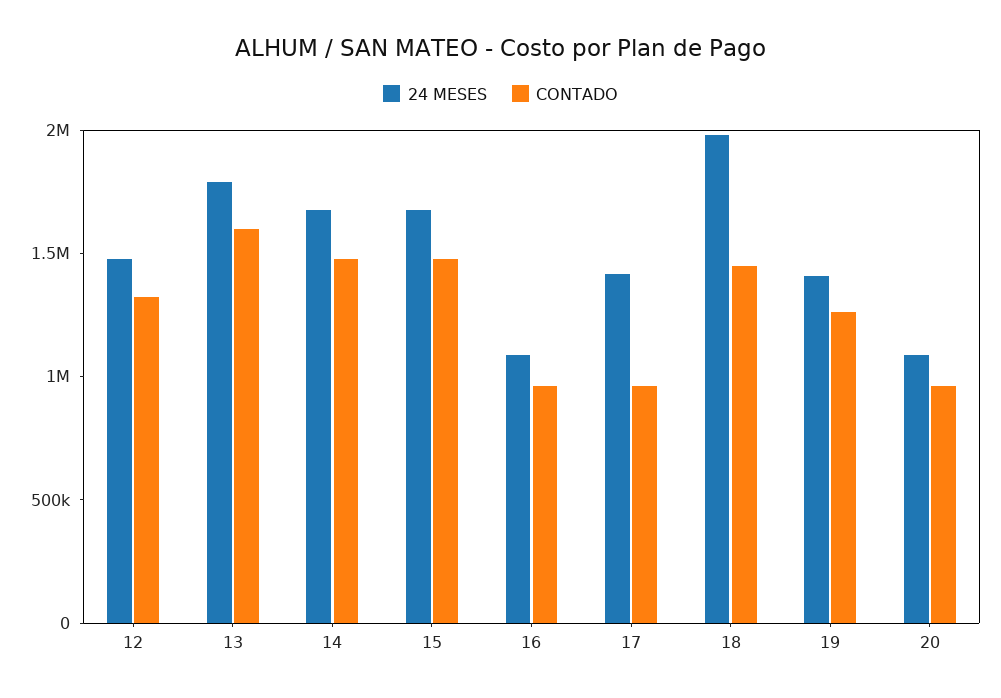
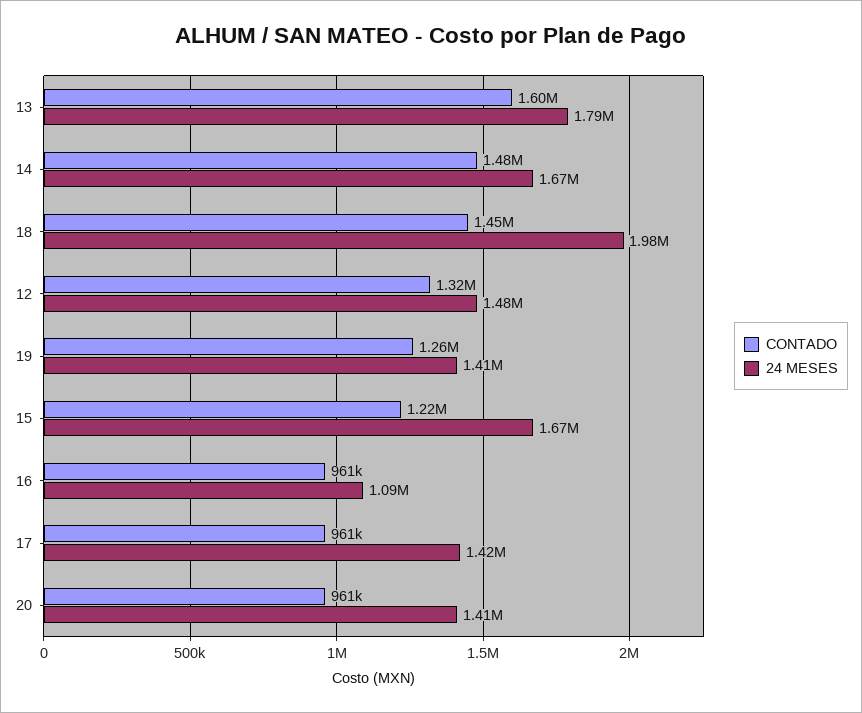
  {
    "24 MESES": {
      "12": 1480000,
      "13": 1790000,
      "14": 1670000,
      "15": 1670000,
      "16": 1090000,
      "17": 1420000,
      "18": 1980000,
      "19": 1410000,
-     "20": 1100000
+     "20": 1410000
    },
    "CONTADO": {
      "12": 1320000,
      "13": 1600000,
      "14": 1480000,
-     "15": 1500000,
+     "15": 1220000,
      "16": 961000,
      "17": 961000,
      "18": 1450000,
      "19": 1260000,
      "20": 961000
    }
  }

